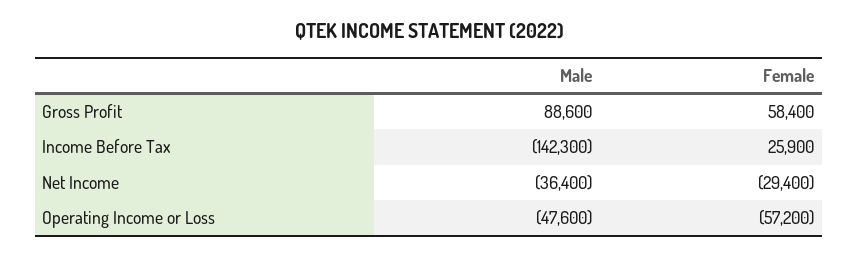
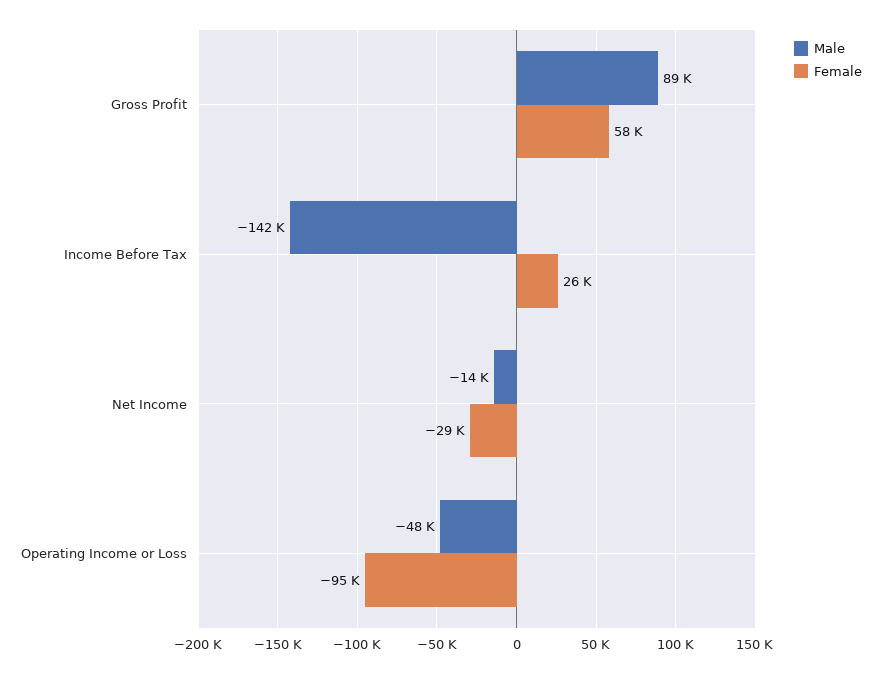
  {
    "Male": {
      "Gross Profit": 88600,
      "Income Before Tax": -142300,
-     "Net Income": -36400,
+     "Net Income": -14000,
      "Operating Income or Loss": -47600
    },
    "Female": {
      "Gross Profit": 58400,
      "Income Before Tax": 25900,
      "Net Income": -29400,
-     "Operating Income or Loss": -57200
+     "Operating Income or Loss": -95000
    }
  }

